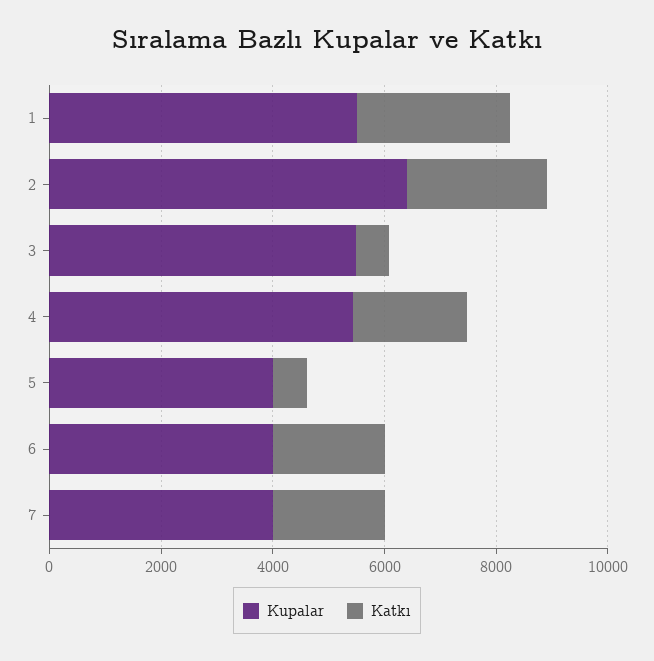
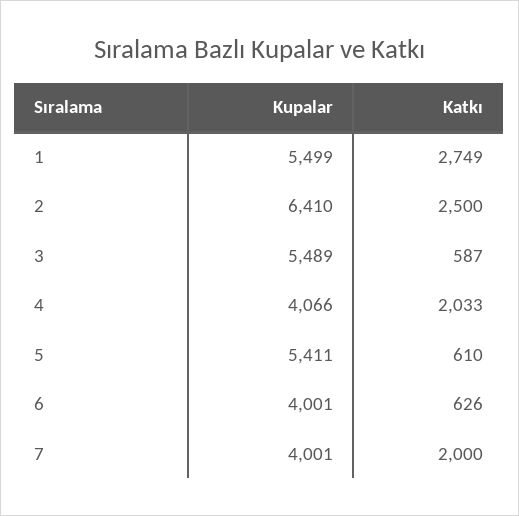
  {
    "Kupalar": {
      "1": 5499,
      "2": 6410,
      "3": 5489,
-     "4": 5500,
+     "4": 4066,
-     "5": 4000,
+     "5": 5411,
      "6": 4001,
      "7": 4001
    },
    "Katkı": {
      "1": 2749,
      "2": 2500,
      "3": 587,
      "4": 2033,
      "5": 610,
-     "6": 2000,
+     "6": 626,
      "7": 2000
    }
  }

